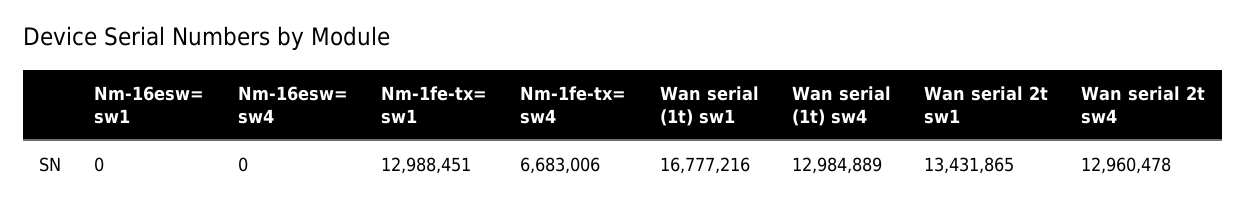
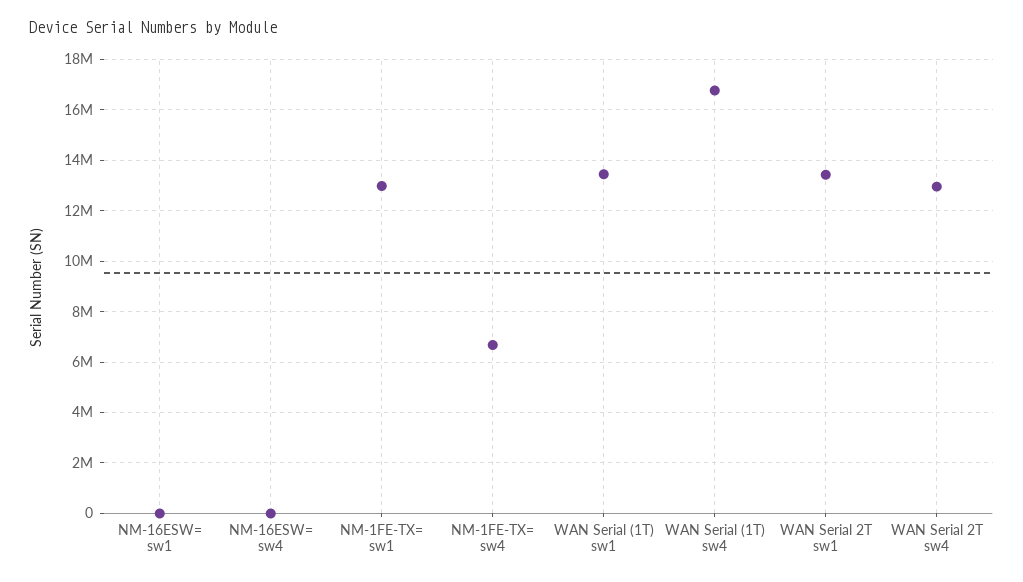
  {
    "Nm-16esw= sw1": 0,
    "Nm-16esw= sw4": 0,
    "Nm-1fe-tx= sw1": 12988451,
    "Nm-1fe-tx= sw4": 6683006,
-   "Wan serial (1t) sw1": 16777216,
+   "Wan serial (1t) sw1": 13500000,
-   "Wan serial (1t) sw4": 12984889,
+   "Wan serial (1t) sw4": 16750000,
    "Wan serial 2t sw1": 13431865,
    "Wan serial 2t sw4": 12960478
  }

